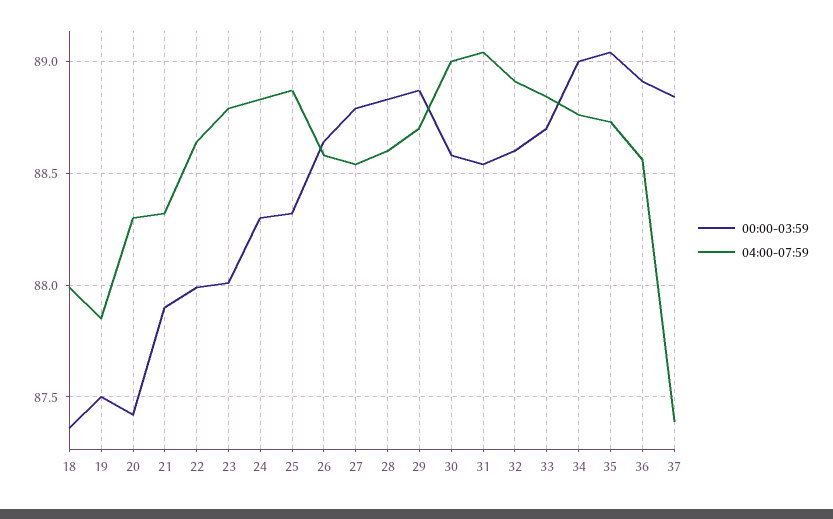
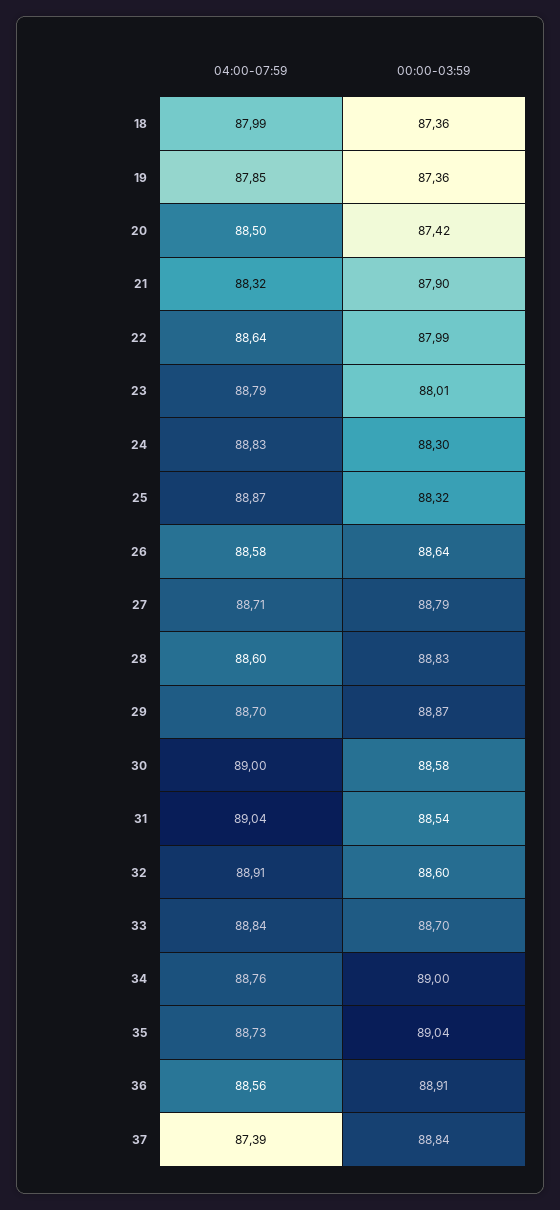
  {
    "00:00-03:59": {
      "18": 87.36,
-     "19": 87.5,
+     "19": 87.36,
      "20": 87.42,
      "21": 87.9,
      "22": 87.99,
      "23": 88.01,
      "24": 88.3,
      "25": 88.32,
      "26": 88.64,
      "27": 88.79,
      "28": 88.83,
      "29": 88.87,
      "30": 88.58,
      "31": 88.54,
      "32": 88.6,
      "33": 88.7,
      "34": 89,
      "35": 89.04,
      "36": 88.91,
      "37": 88.84
    },
    "04:00-07:59": {
      "18": 87.99,
      "19": 87.85,
-     "20": 88.3,
+     "20": 88.5,
      "21": 88.32,
      "22": 88.64,
      "23": 88.79,
      "24": 88.83,
      "25": 88.87,
      "26": 88.58,
-     "27": 88.55,
+     "27": 88.71,
      "28": 88.6,
      "29": 88.7,
      "30": 89,
      "31": 89.04,
      "32": 88.91,
      "33": 88.84,
      "34": 88.76,
      "35": 88.73,
      "36": 88.56,
      "37": 87.39
    }
  }

